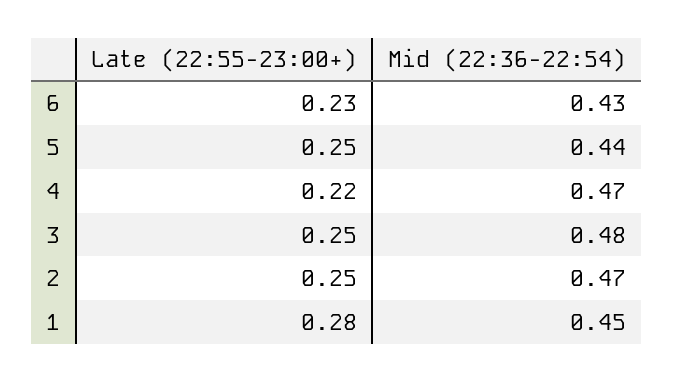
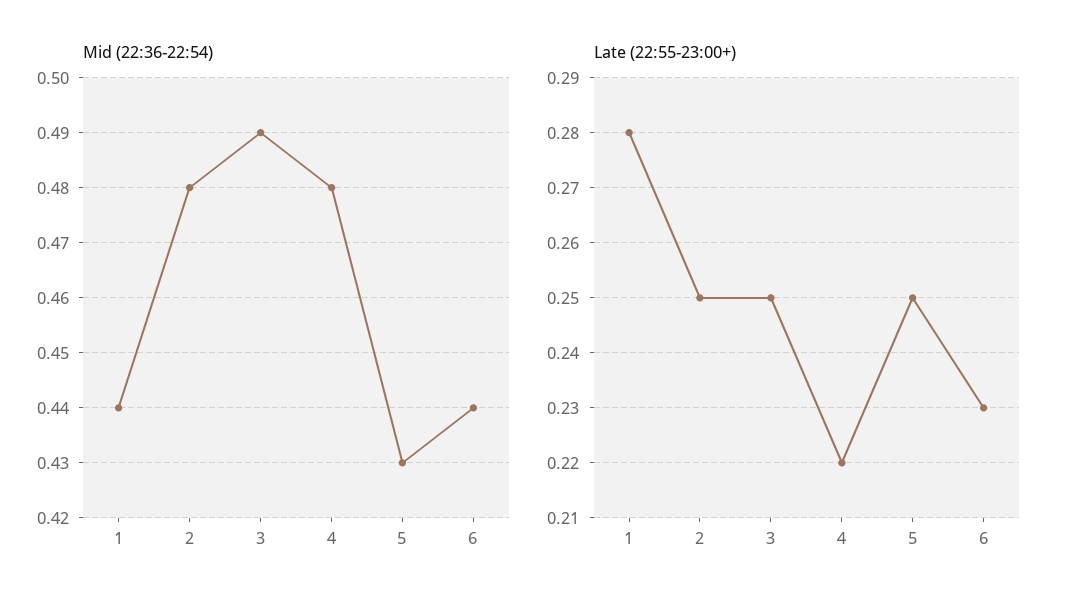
  {
    "Late (22:55-23:00+)": {
      "6": 0.23,
      "5": 0.25,
      "4": 0.22,
      "3": 0.25,
      "2": 0.25,
      "1": 0.28
    },
    "Mid (22:36-22:54)": {
-     "6": 0.43,
+     "6": 0.44,
-     "5": 0.44,
+     "5": 0.43,
-     "4": 0.47,
+     "4": 0.48,
-     "3": 0.48,
+     "3": 0.49,
-     "2": 0.47,
+     "2": 0.48,
-     "1": 0.45
+     "1": 0.44
    }
  }

